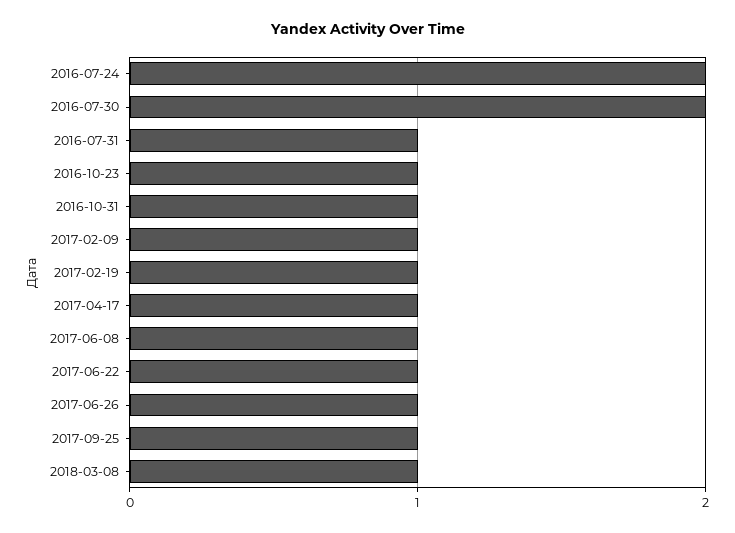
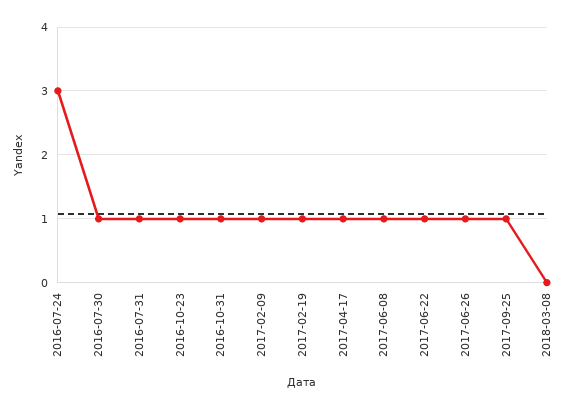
  {
-   "2016-07-24": 2,
+   "2016-07-24": 3,
-   "2016-07-30": 2,
+   "2016-07-30": 1,
    "2016-07-31": 1,
    "2016-10-23": 1,
    "2016-10-31": 1,
    "2017-02-09": 1,
    "2017-02-19": 1,
    "2017-04-17": 1,
    "2017-06-08": 1,
    "2017-06-22": 1,
    "2017-06-26": 1,
    "2017-09-25": 1,
-   "2018-03-08": 1
+   "2018-03-08": 0
  }

